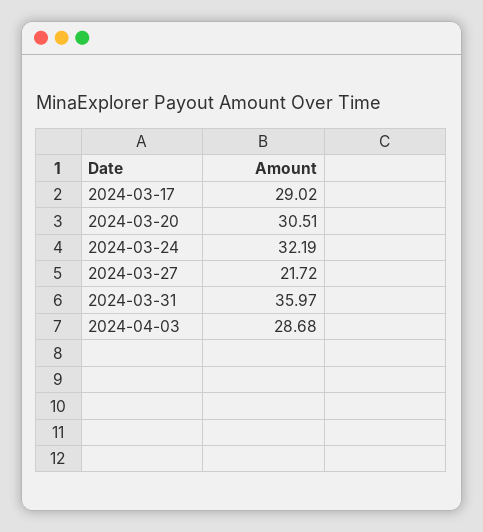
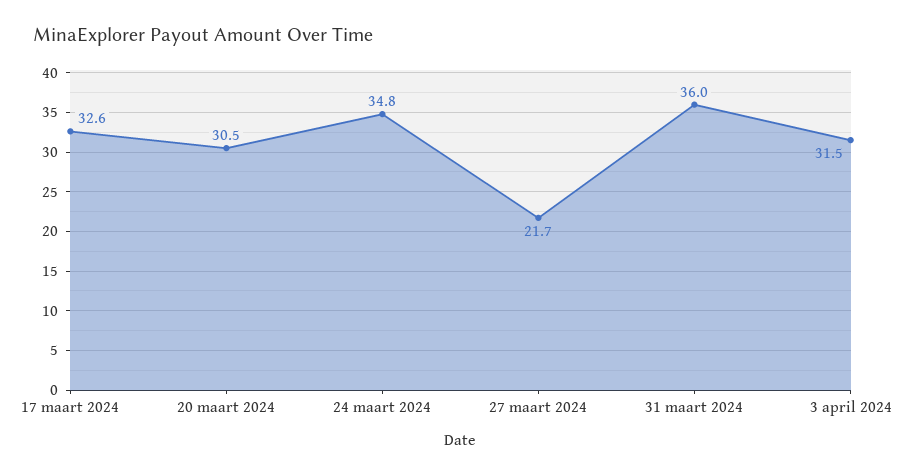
  {
-   "2024-03-17": 29.02,
+   "2024-03-17": 32.6,
    "2024-03-20": 30.51,
-   "2024-03-24": 32.19,
+   "2024-03-24": 34.8,
    "2024-03-27": 21.72,
    "2024-03-31": 35.97,
-   "2024-04-03": 28.68
+   "2024-04-03": 31.5
  }

